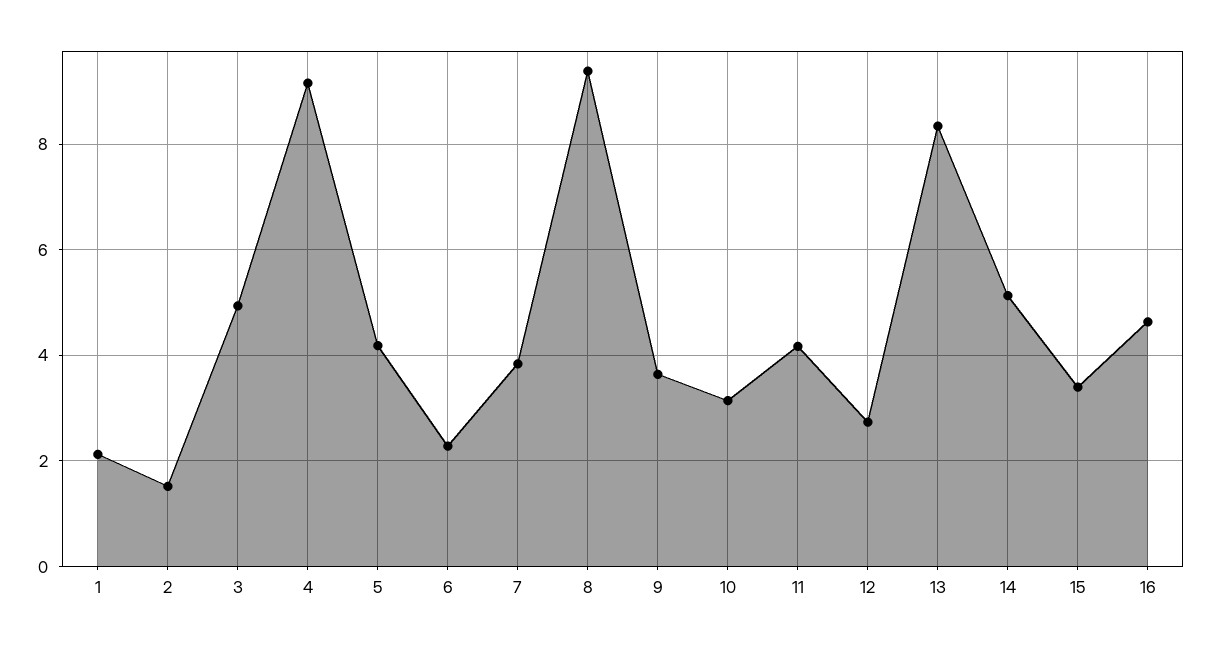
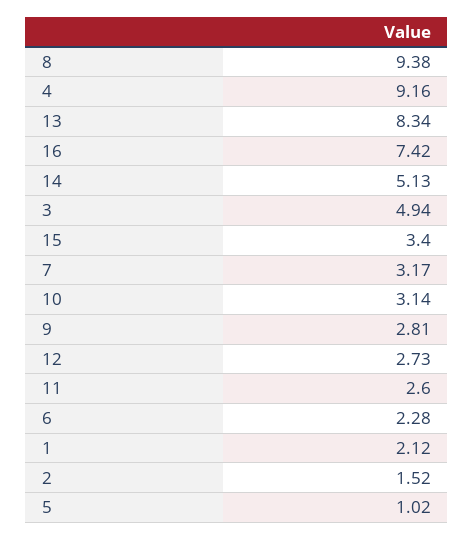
  {
    "1": 2.12,
    "2": 1.52,
    "3": 4.94,
    "4": 9.16,
-   "5": 4.2,
+   "5": 1.02,
    "6": 2.28,
-   "7": 3.8,
+   "7": 3.17,
    "8": 9.38,
-   "9": 3.6,
+   "9": 2.81,
    "10": 3.14,
-   "11": 4.2,
+   "11": 2.6,
    "12": 2.73,
    "13": 8.34,
    "14": 5.13,
    "15": 3.4,
-   "16": 4.6
+   "16": 7.42
  }

